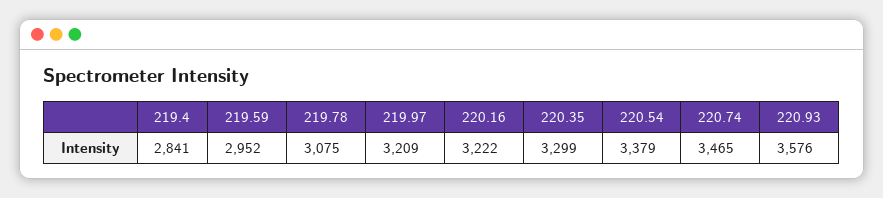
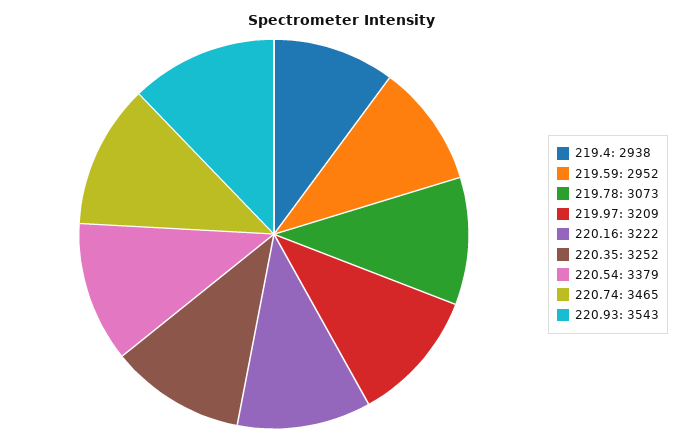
  {
-   "219.4": 2841,
+   "219.4": 2938,
    "219.59": 2952,
-   "219.78": 3075,
+   "219.78": 3073,
    "219.97": 3209,
    "220.16": 3222,
-   "220.35": 3299,
+   "220.35": 3252,
    "220.54": 3379,
    "220.74": 3465,
-   "220.93": 3576
+   "220.93": 3543
  }

